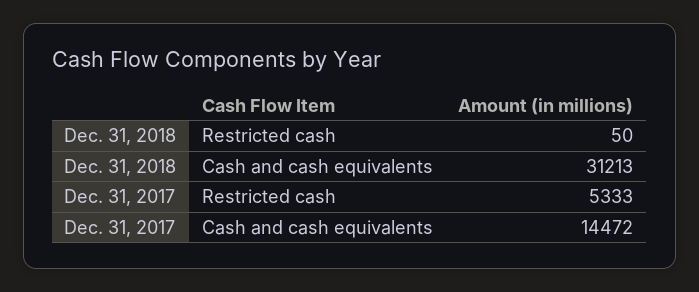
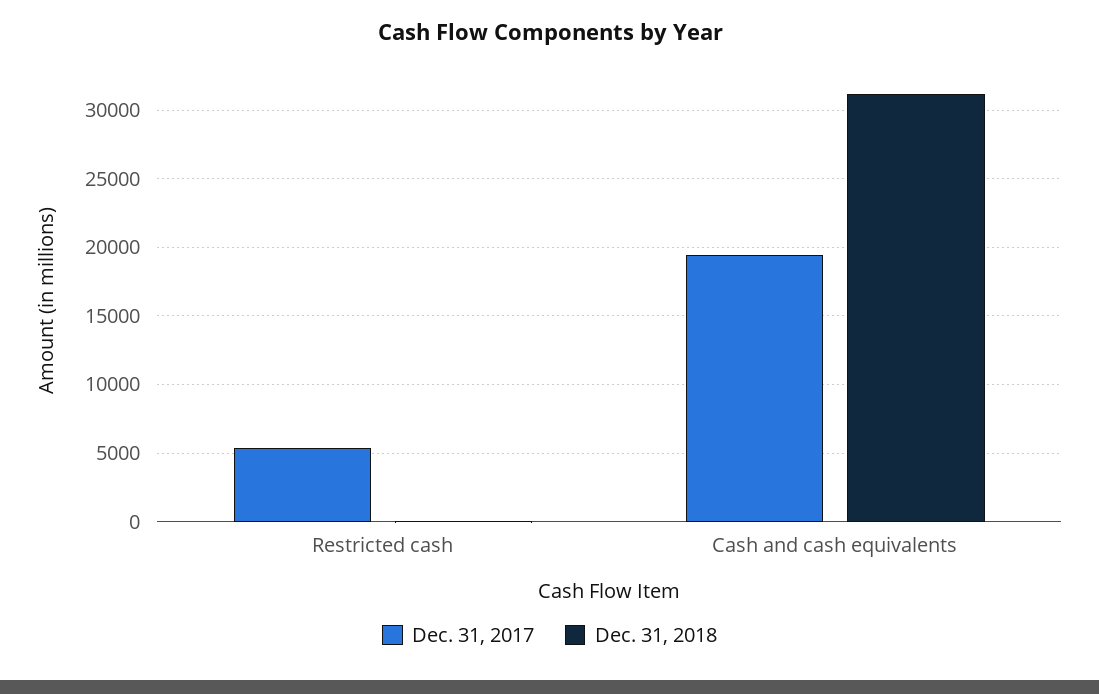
  {
    "Dec. 31, 2018": {
      "Restricted cash": 50,
      "Cash and cash equivalents": 31213
    },
    "Dec. 31, 2017": {
      "Restricted cash": 5333,
-     "Cash and cash equivalents": 14472
+     "Cash and cash equivalents": 19500
    }
  }

